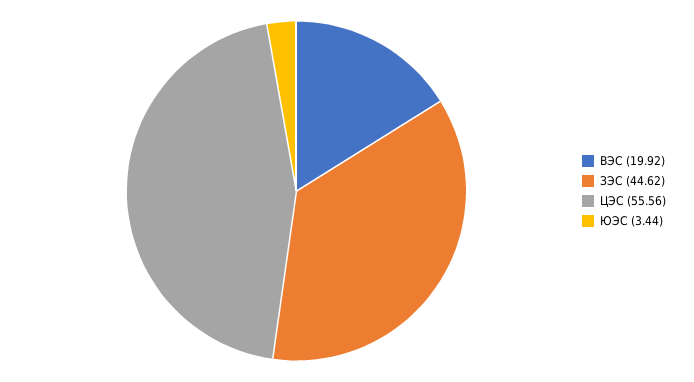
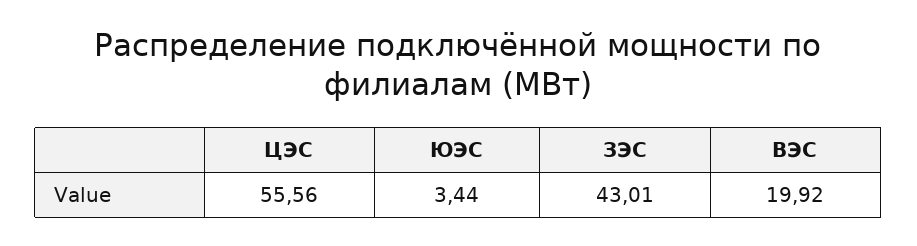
  {
    "ВЭС": 19.92,
-   "ЗЭС": 44.62,
+   "ЗЭС": 43.01,
    "ЦЭС": 55.56,
    "ЮЭС": 3.44
  }

